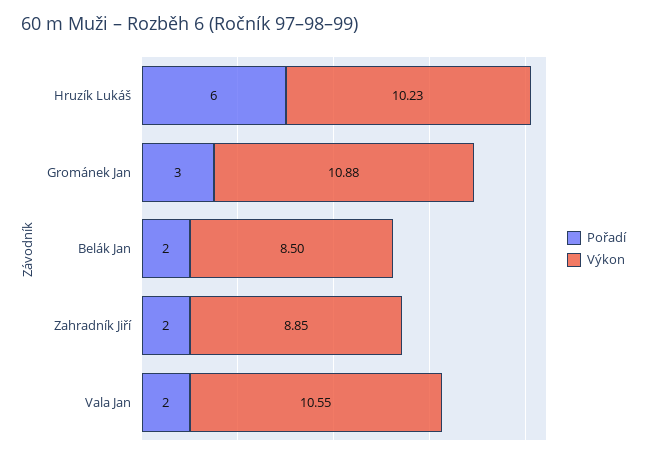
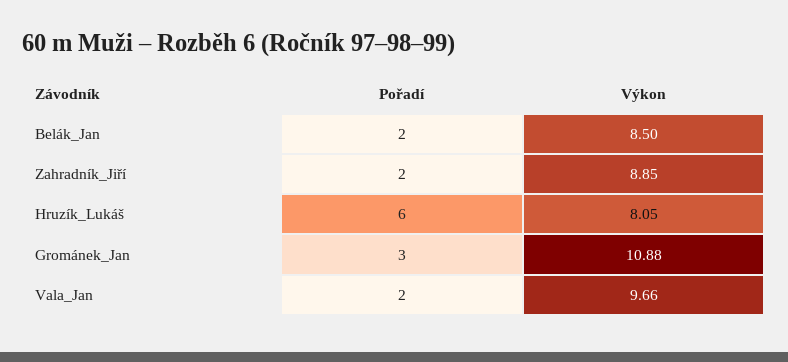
  {
    "Pořadí": {
      "Hruzík Lukáš": 6,
      "Grománek Jan": 3,
      "Belák Jan": 2,
      "Zahradník Jiří": 2,
      "Vala Jan": 2
    },
    "Výkon": {
-     "Hruzík Lukáš": 10.23,
+     "Hruzík Lukáš": 8.05,
      "Grománek Jan": 10.88,
      "Belák Jan": 8.5,
      "Zahradník Jiří": 8.85,
-     "Vala Jan": 10.55
+     "Vala Jan": 9.66
    }
  }

